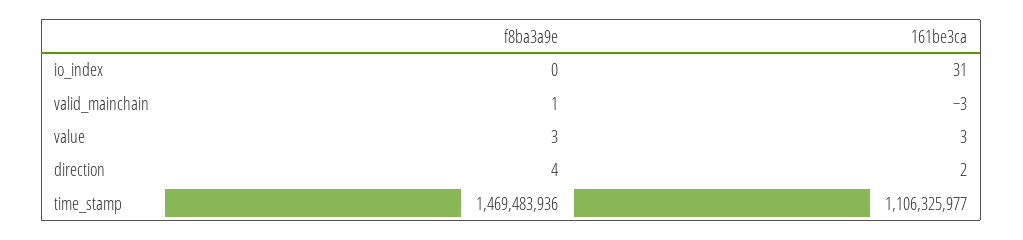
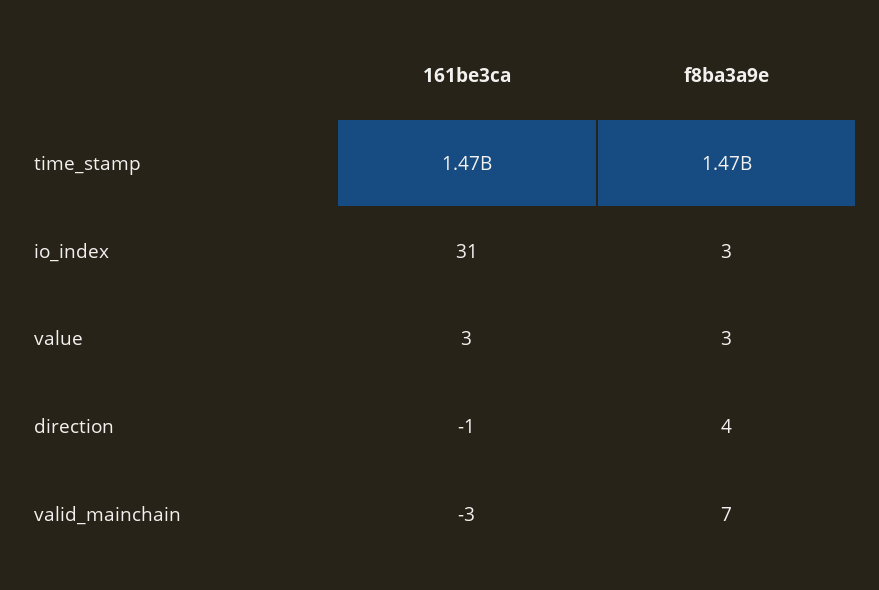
  {
    "f8ba3a9e": {
-     "io_index": 0,
+     "io_index": 3,
-     "valid_mainchain": 1,
+     "valid_mainchain": 7,
      "value": 3,
      "direction": 4,
      "time_stamp": 1469483936
    },
    "161be3ca": {
      "io_index": 31,
      "valid_mainchain": -3,
      "value": 3,
-     "direction": 2,
+     "direction": -1,
-     "time_stamp": 1106325977
+     "time_stamp": 1470000000
    }
  }

